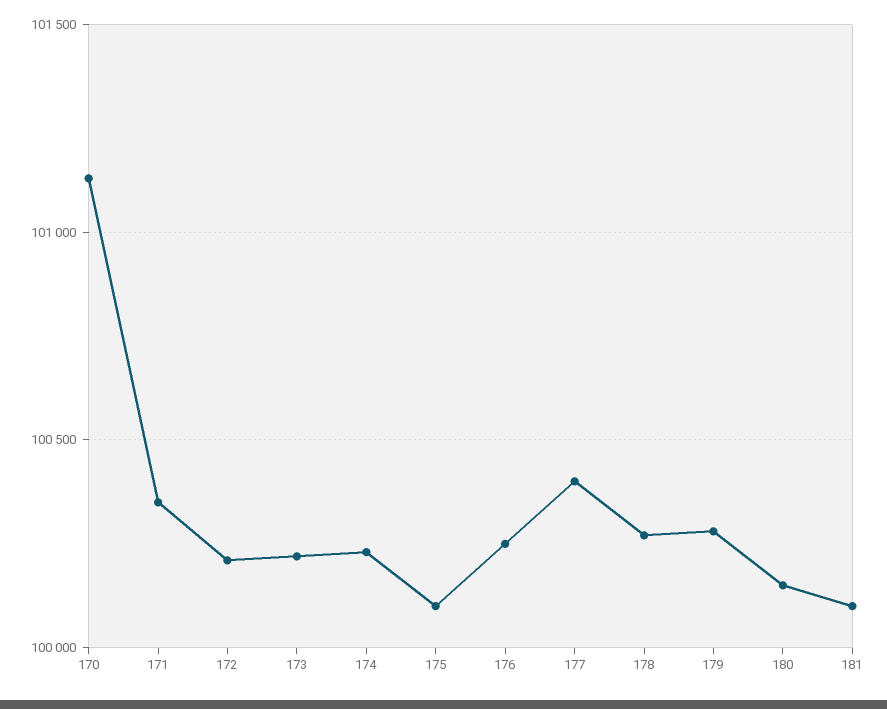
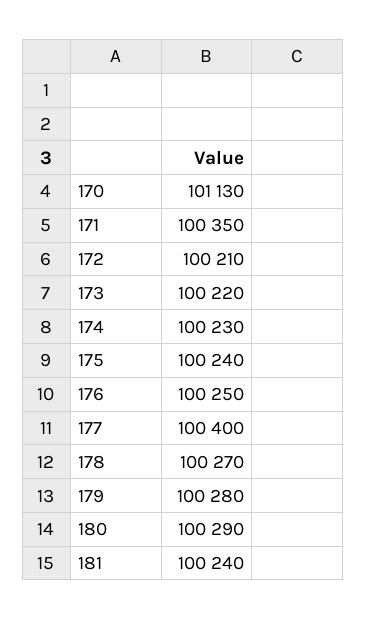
  {
    "170": 101130,
    "171": 100350,
    "172": 100210,
    "173": 100220,
    "174": 100230,
-   "175": 100100,
+   "175": 100240,
    "176": 100250,
    "177": 100400,
    "178": 100270,
    "179": 100280,
-   "180": 100150,
+   "180": 100290,
-   "181": 100100
+   "181": 100240
  }

